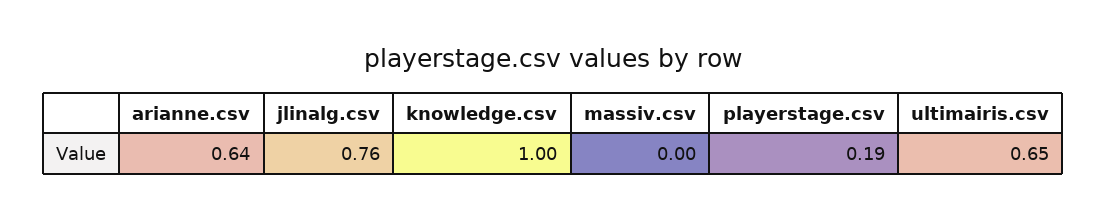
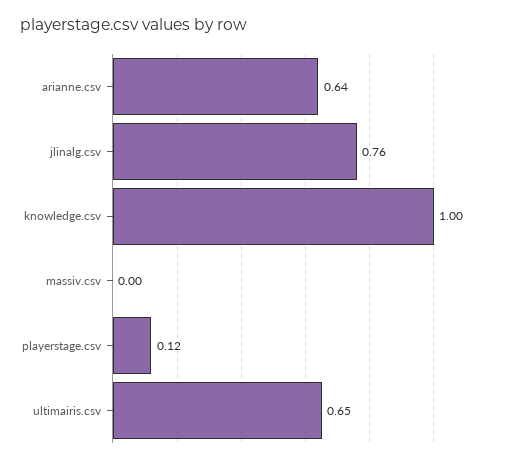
  {
    "arianne.csv": 0.64,
    "jlinalg.csv": 0.76,
    "knowledge.csv": 1,
    "massiv.csv": 0,
-   "playerstage.csv": 0.19,
+   "playerstage.csv": 0.12,
    "ultimairis.csv": 0.65
  }

